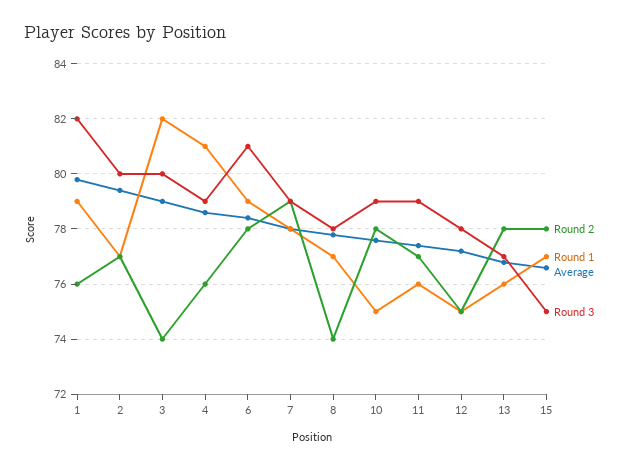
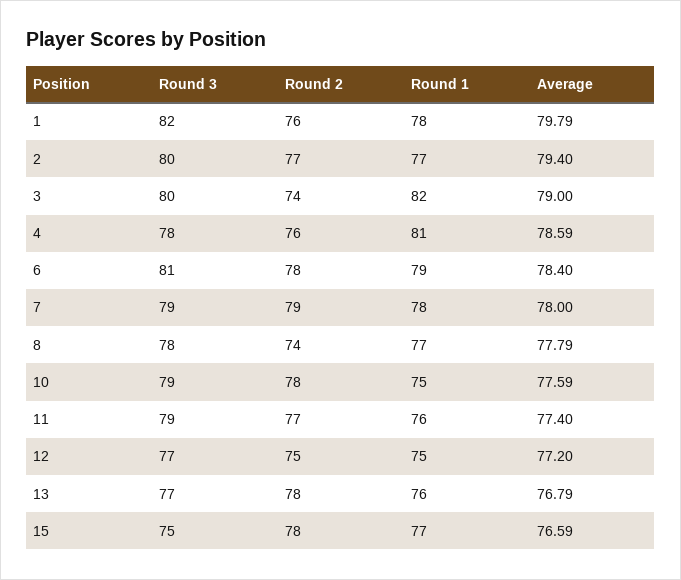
  {
    "Round 2": {
      "1": 76,
      "2": 77,
      "3": 74,
      "4": 76,
      "6": 78,
      "7": 79,
      "8": 74,
      "10": 78,
      "11": 77,
      "12": 75,
      "13": 78,
      "15": 78
    },
    "Round 1": {
-     "1": 79,
+     "1": 78,
      "2": 77,
      "3": 82,
      "4": 81,
      "6": 79,
      "7": 78,
      "8": 77,
      "10": 75,
      "11": 76,
      "12": 75,
      "13": 76,
      "15": 77
    },
    "Average": {
      "1": 79.79,
      "2": 79.4,
      "3": 79,
      "4": 78.59,
      "6": 78.4,
      "7": 78,
      "8": 77.79,
      "10": 77.59,
      "11": 77.4,
      "12": 77.2,
      "13": 76.79,
      "15": 76.59
    },
    "Round 3": {
      "1": 82,
      "2": 80,
      "3": 80,
-     "4": 79,
+     "4": 78,
      "6": 81,
      "7": 79,
      "8": 78,
      "10": 79,
      "11": 79,
-     "12": 78,
+     "12": 77,
      "13": 77,
      "15": 75
    }
  }

